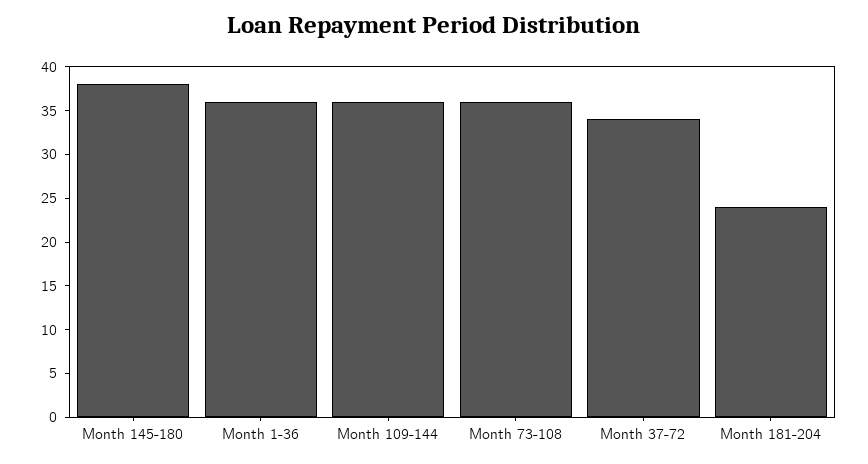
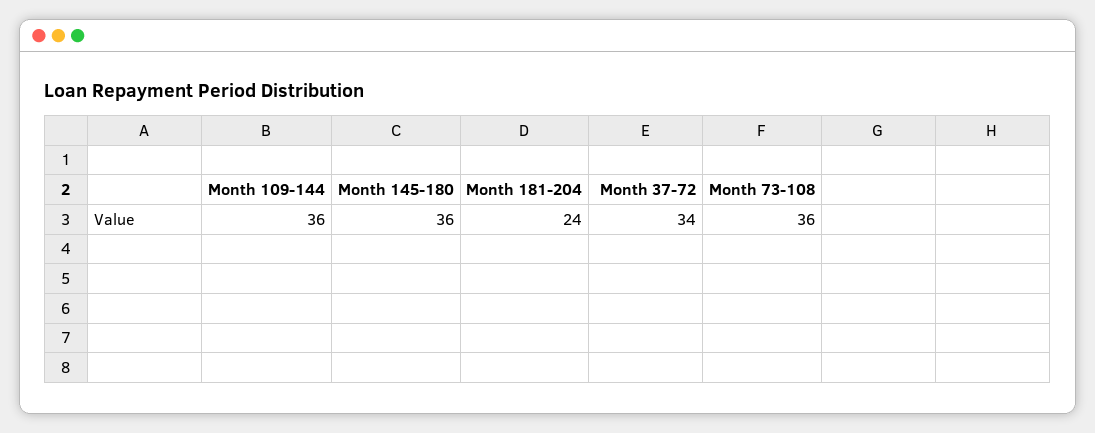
  {
-   "Month 145-180": 38,
+   "Month 145-180": 36,
-   "Month 1-36": 36,
    "Month 109-144": 36,
    "Month 73-108": 36,
    "Month 37-72": 34,
    "Month 181-204": 24
  }

